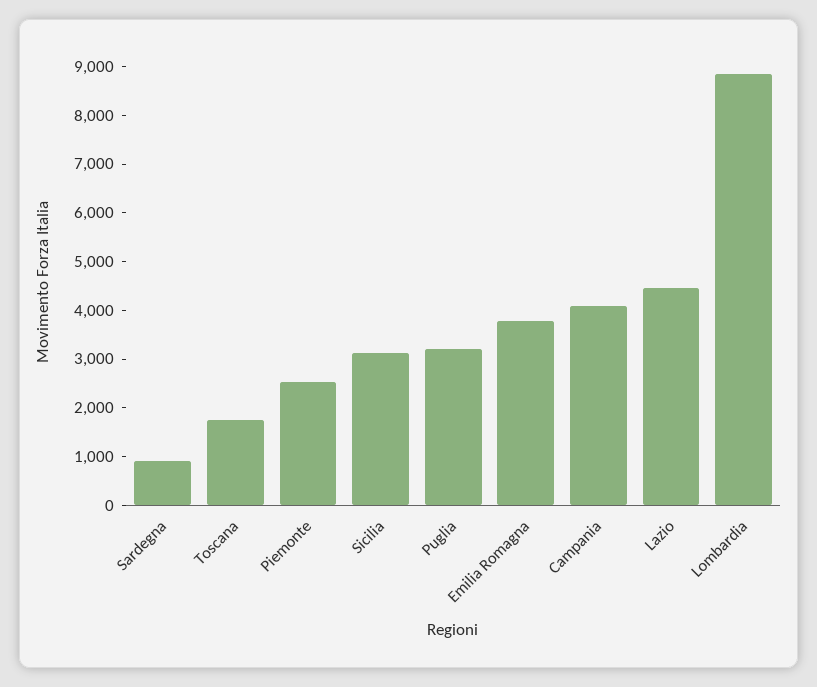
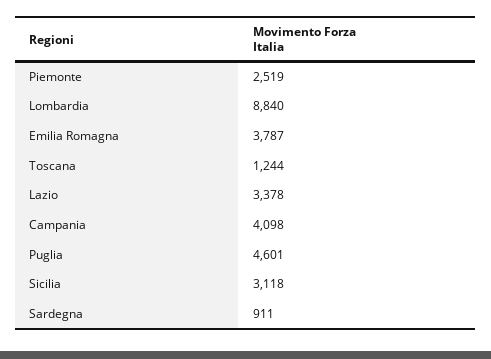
  {
    "Sardegna": 911,
-   "Toscana": 1800,
+   "Toscana": 1244,
    "Piemonte": 2519,
    "Sicilia": 3118,
-   "Puglia": 3200,
+   "Puglia": 4601,
    "Emilia Romagna": 3787,
    "Campania": 4098,
-   "Lazio": 4400,
+   "Lazio": 3378,
    "Lombardia": 8840
  }

